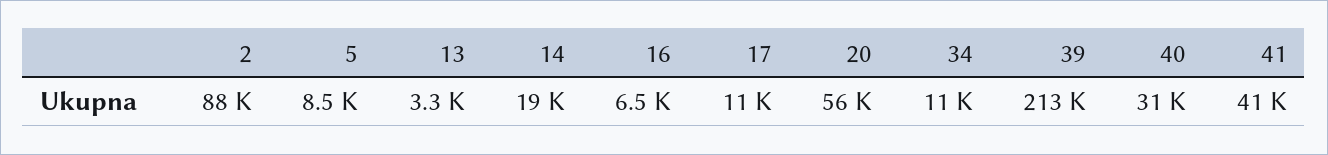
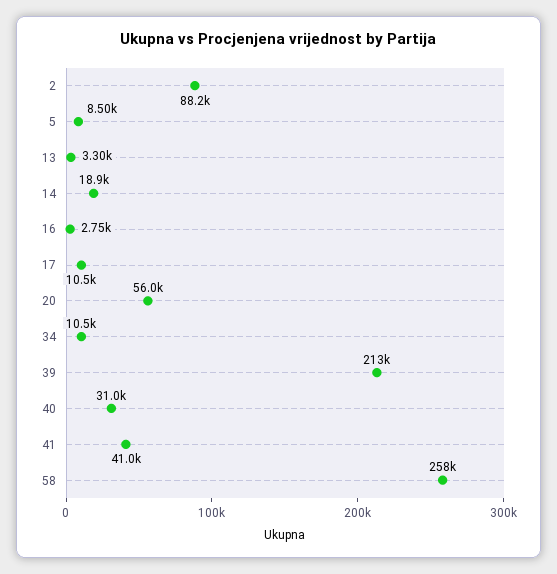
  {
    "2": 88200,
    "5": 8500,
    "13": 3300,
    "14": 18900,
-   "16": 6500,
+   "16": 2750,
    "17": 10500,
    "20": 56000,
    "34": 10500,
    "39": 213000,
    "40": 31000,
-   "41": 41000
+   "41": 41000,
+   "58": 258000
  }

